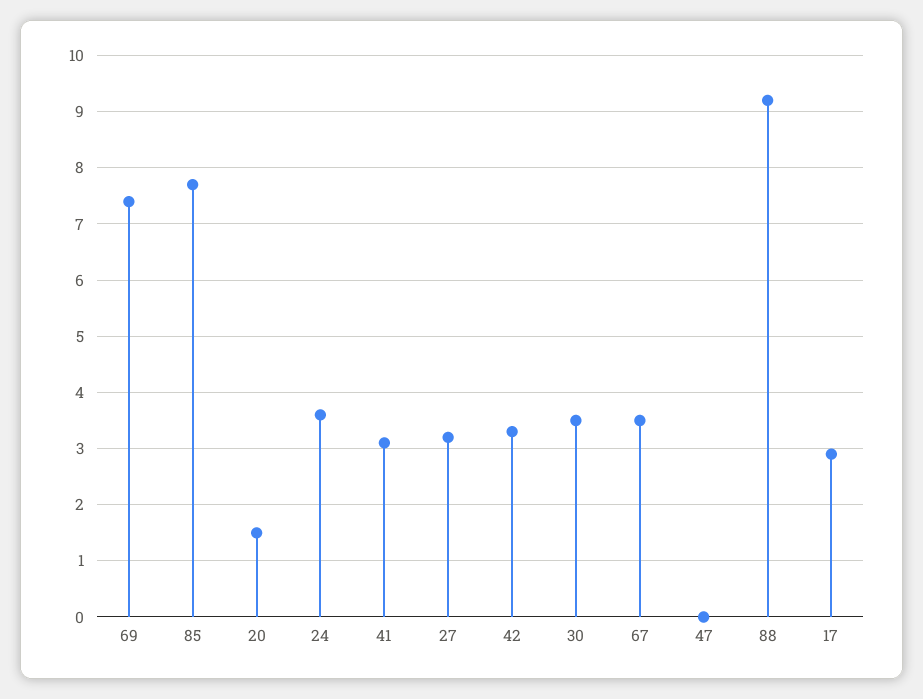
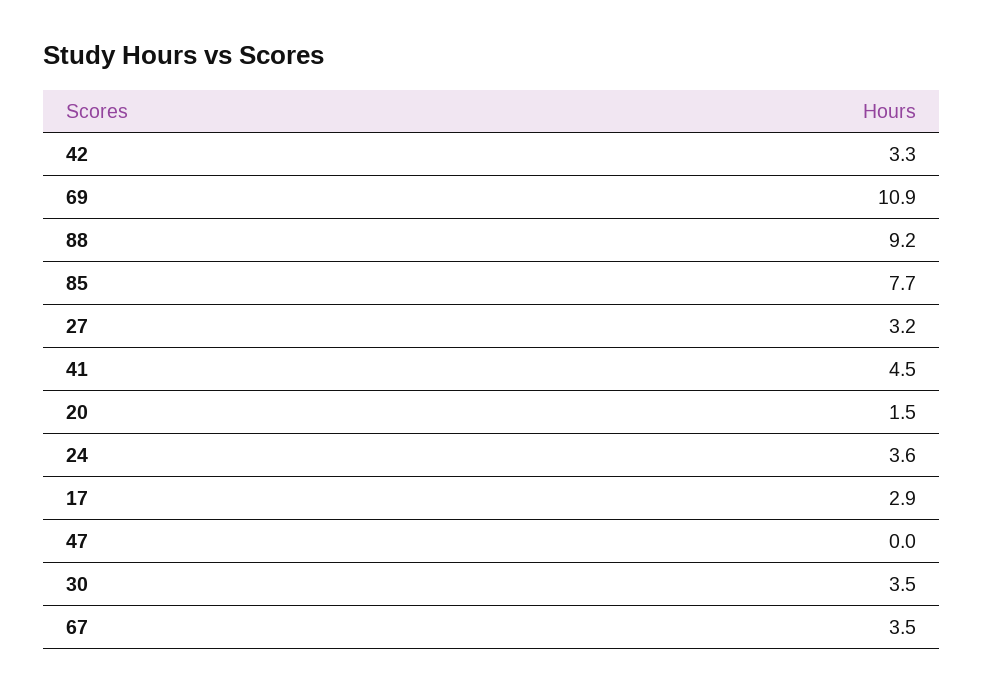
  {
-   "69": 7.5,
+   "69": 10.9,
    "85": 7.7,
    "20": 1.5,
    "24": 3.6,
-   "41": 3,
+   "41": 4.5,
    "27": 3.2,
    "42": 3.3,
    "30": 3.5,
    "67": 3.5,
    "47": 0,
    "88": 9.2,
    "17": 2.9
  }

